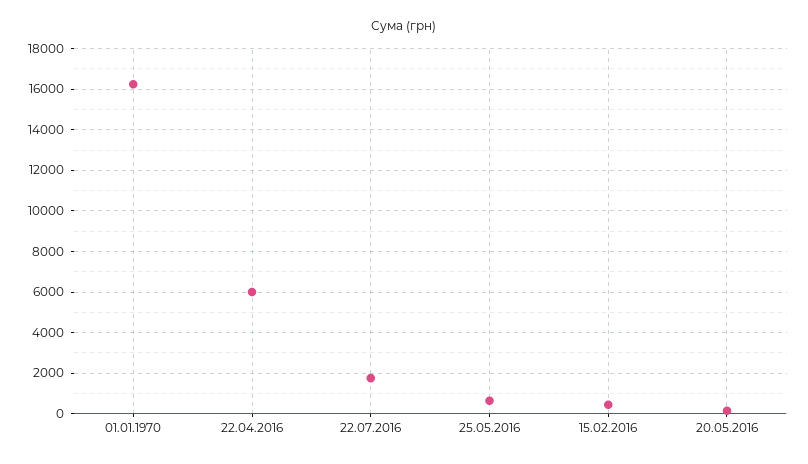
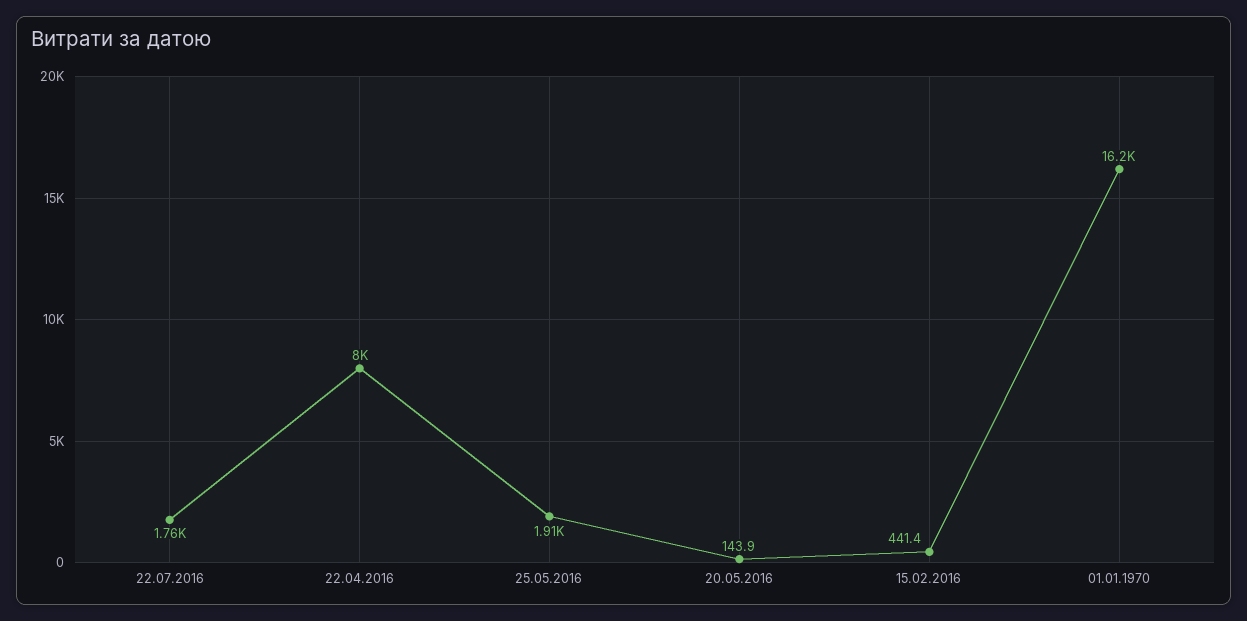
  {
    "01.01.1970": 16200,
-   "22.04.2016": 6000,
+   "22.04.2016": 8000,
    "22.07.2016": 1760,
-   "25.05.2016": 500,
+   "25.05.2016": 1910,
    "15.02.2016": 441.4,
    "20.05.2016": 143.9
  }

